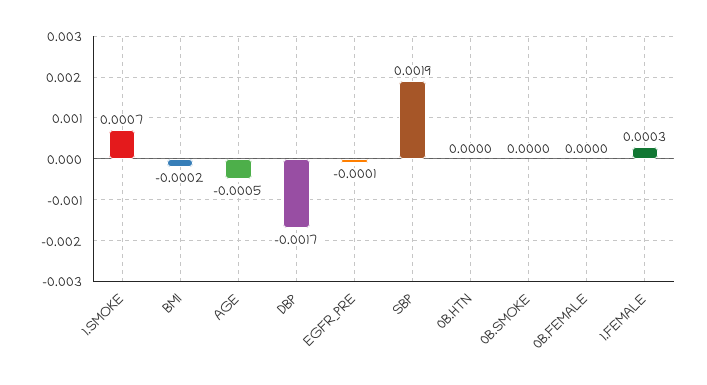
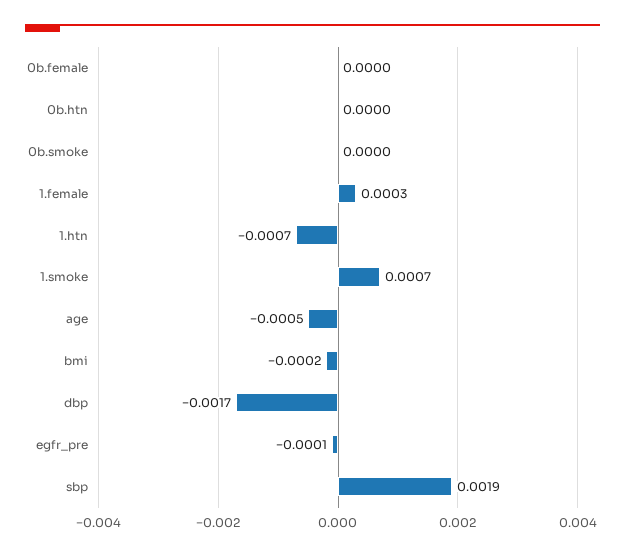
  {
    "1.SMOKE": 0.0007,
    "BMI": -0.0002,
    "AGE": -0.0005,
    "DBP": -0.0017,
    "EGFR_PRE": -0.0001,
    "SBP": 0.0019,
    "0B.HTN": 0,
    "0B.SMOKE": 0,
    "0B.FEMALE": 0,
-   "1.FEMALE": 0.0003
+   "1.FEMALE": 0.0003,
+   "1.htn": -0.0007
  }

